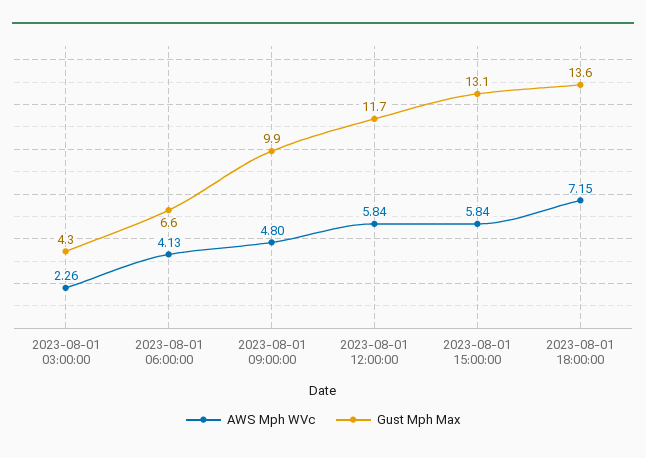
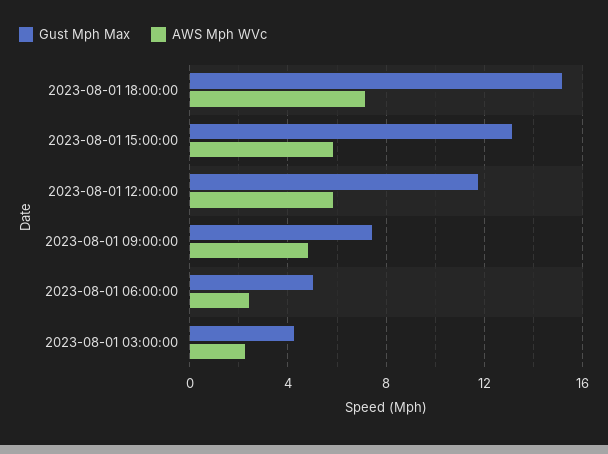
  {
    "AWS Mph WVc": {
      "2023-08-01 03:00:00": 2.26,
-     "2023-08-01 06:00:00": 4.13,
+     "2023-08-01 06:00:00": 2.5,
      "2023-08-01 09:00:00": 4.8,
      "2023-08-01 12:00:00": 5.84,
      "2023-08-01 15:00:00": 5.84,
      "2023-08-01 18:00:00": 7.15
    },
    "Gust Mph Max": {
      "2023-08-01 03:00:00": 4.3,
-     "2023-08-01 06:00:00": 6.6,
+     "2023-08-01 06:00:00": 5,
-     "2023-08-01 09:00:00": 9.9,
+     "2023-08-01 09:00:00": 7.5,
      "2023-08-01 12:00:00": 11.7,
      "2023-08-01 15:00:00": 13.1,
-     "2023-08-01 18:00:00": 13.6
+     "2023-08-01 18:00:00": 15
    }
  }

